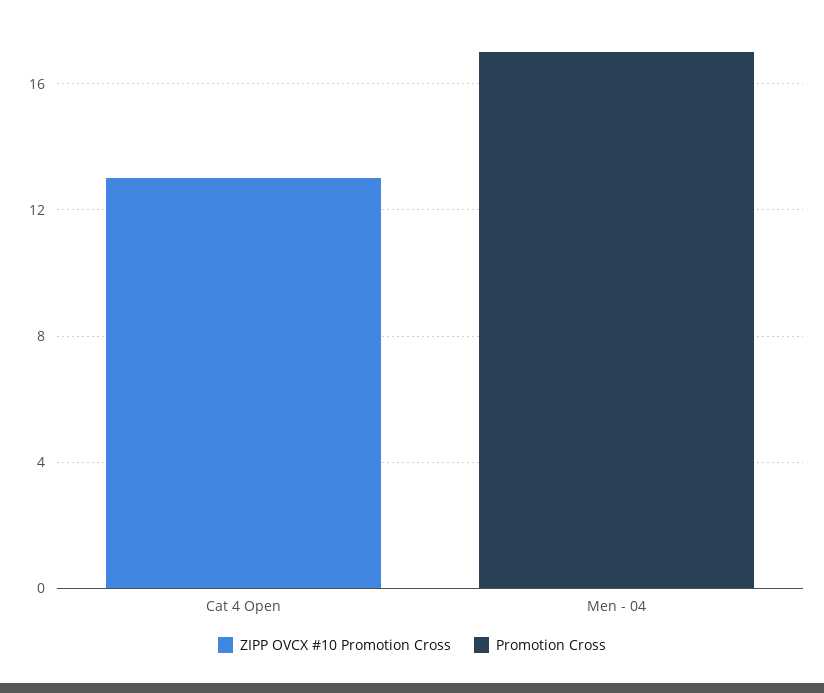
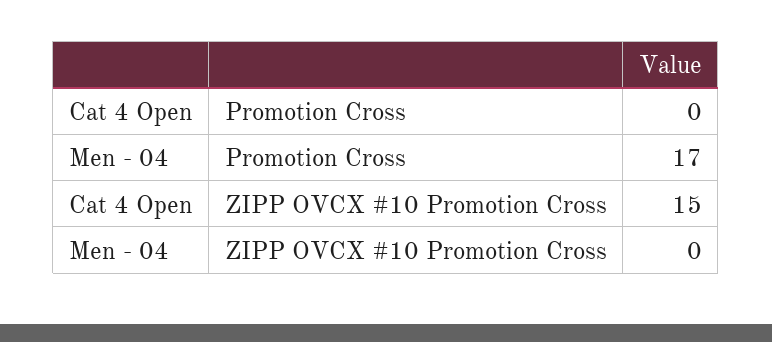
  {
    "ZIPP OVCX #10 Promotion Cross": {
-     "Cat 4 Open": 13,
+     "Cat 4 Open": 15,
      "Men - 04": 0
    },
    "Promotion Cross": {
      "Cat 4 Open": 0,
      "Men - 04": 17
    }
  }

